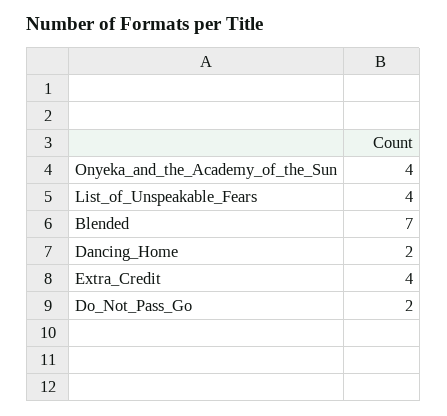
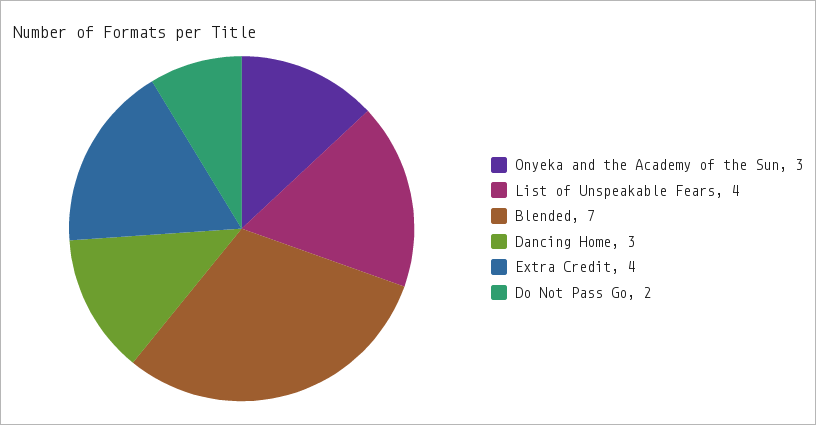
  {
-   "Onyeka_and_the_Academy_of_the_Sun": 4,
+   "Onyeka_and_the_Academy_of_the_Sun": 3,
    "List_of_Unspeakable_Fears": 4,
    "Blended": 7,
-   "Dancing_Home": 2,
+   "Dancing_Home": 3,
    "Extra_Credit": 4,
    "Do_Not_Pass_Go": 2
  }

